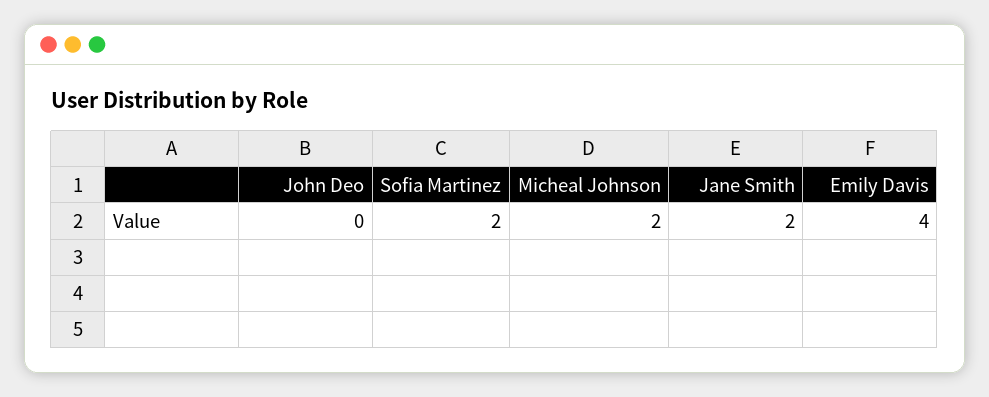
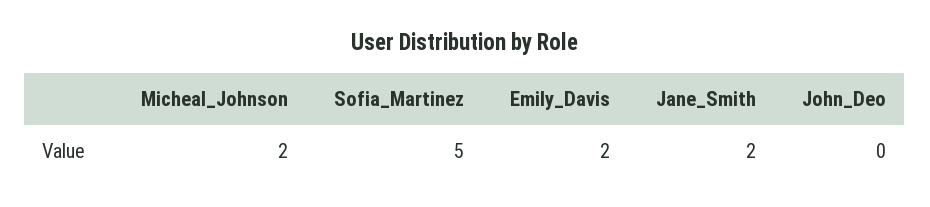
  {
    "John Deo": 0,
-   "Sofia Martinez": 2,
+   "Sofia Martinez": 5,
    "Micheal Johnson": 2,
    "Jane Smith": 2,
-   "Emily Davis": 4
+   "Emily Davis": 2
  }

